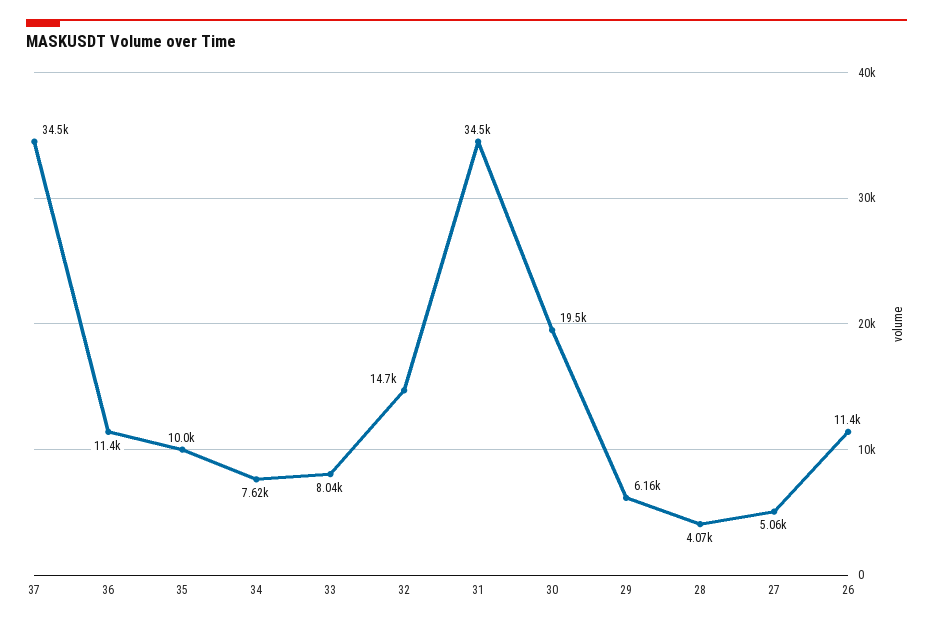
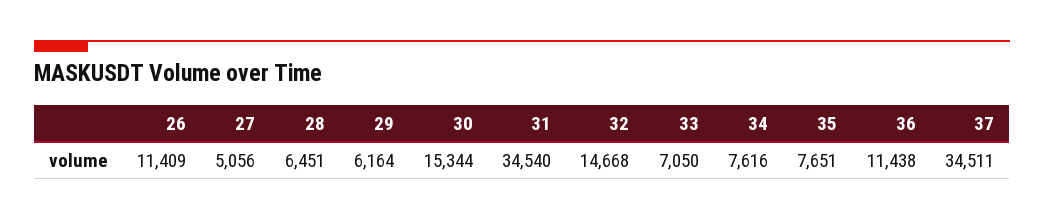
  {
    "37": 34511,
    "36": 11438,
-   "35": 10000,
+   "35": 7651,
    "34": 7616,
-   "33": 8040,
+   "33": 7050,
    "32": 14668,
    "31": 34540,
-   "30": 19500,
+   "30": 15344,
    "29": 6164,
-   "28": 4070,
+   "28": 6451,
    "27": 5056,
    "26": 11409
  }

